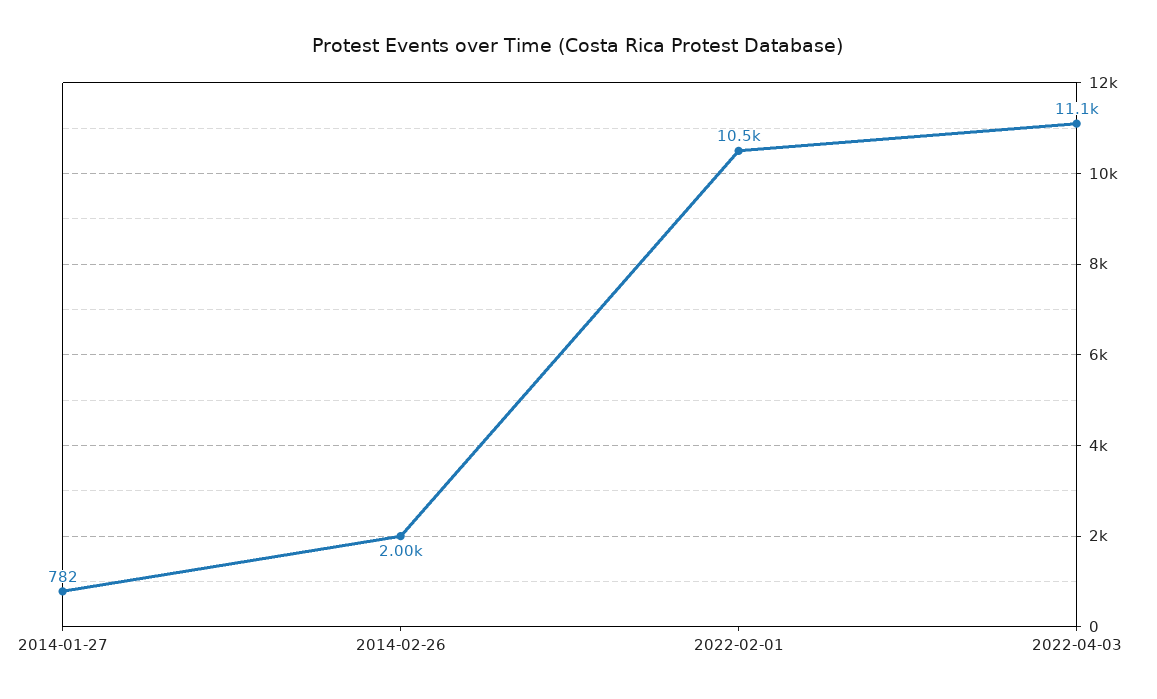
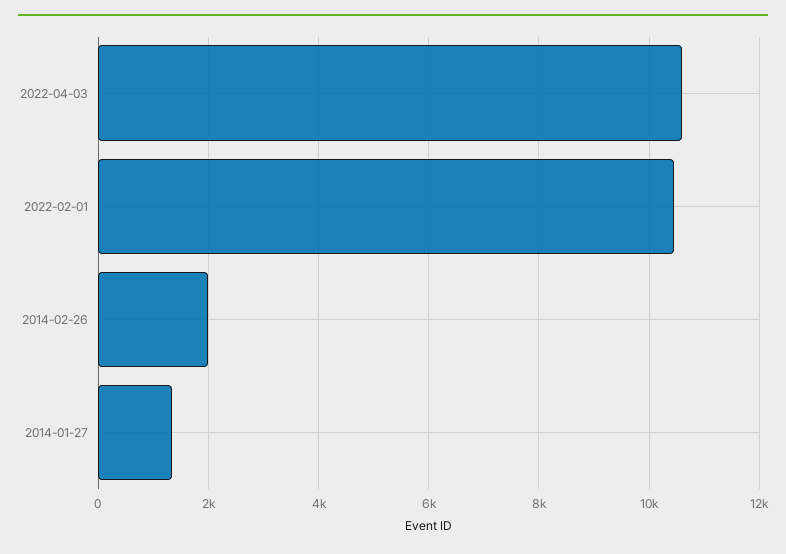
  {
-   "2014-01-27": 782,
+   "2014-01-27": 1400,
    "2014-02-26": 2000,
    "2022-02-01": 10500,
-   "2022-04-03": 11100
+   "2022-04-03": 10600
  }

